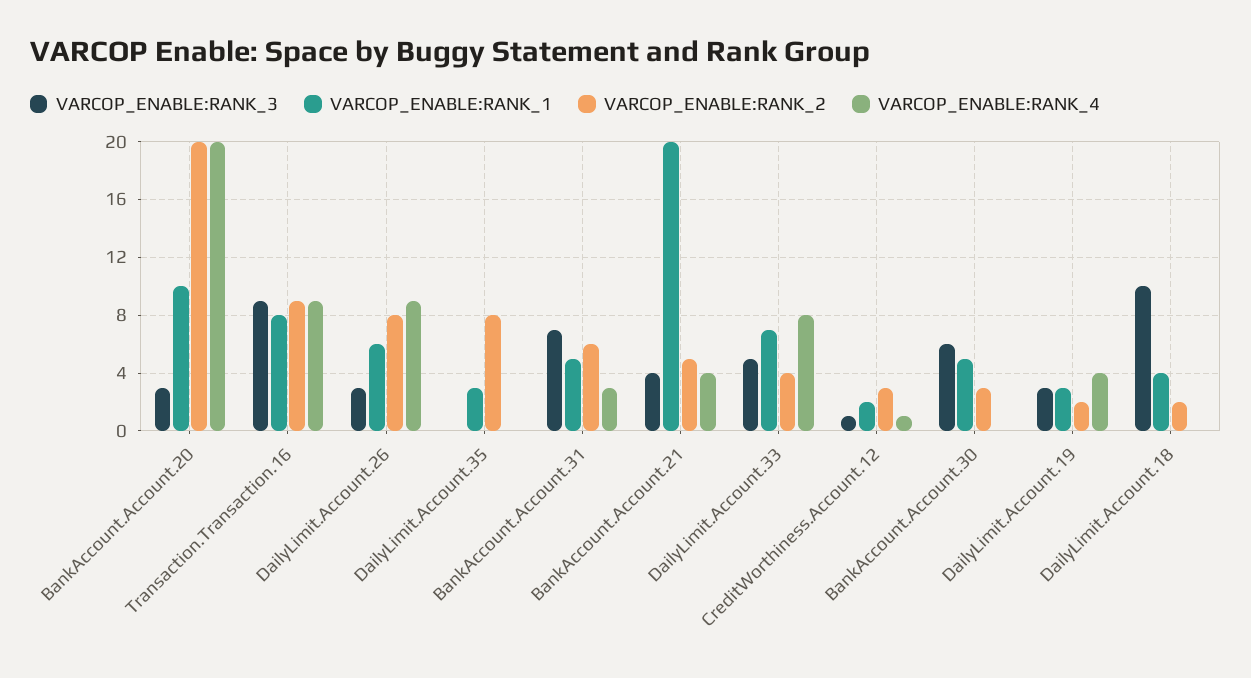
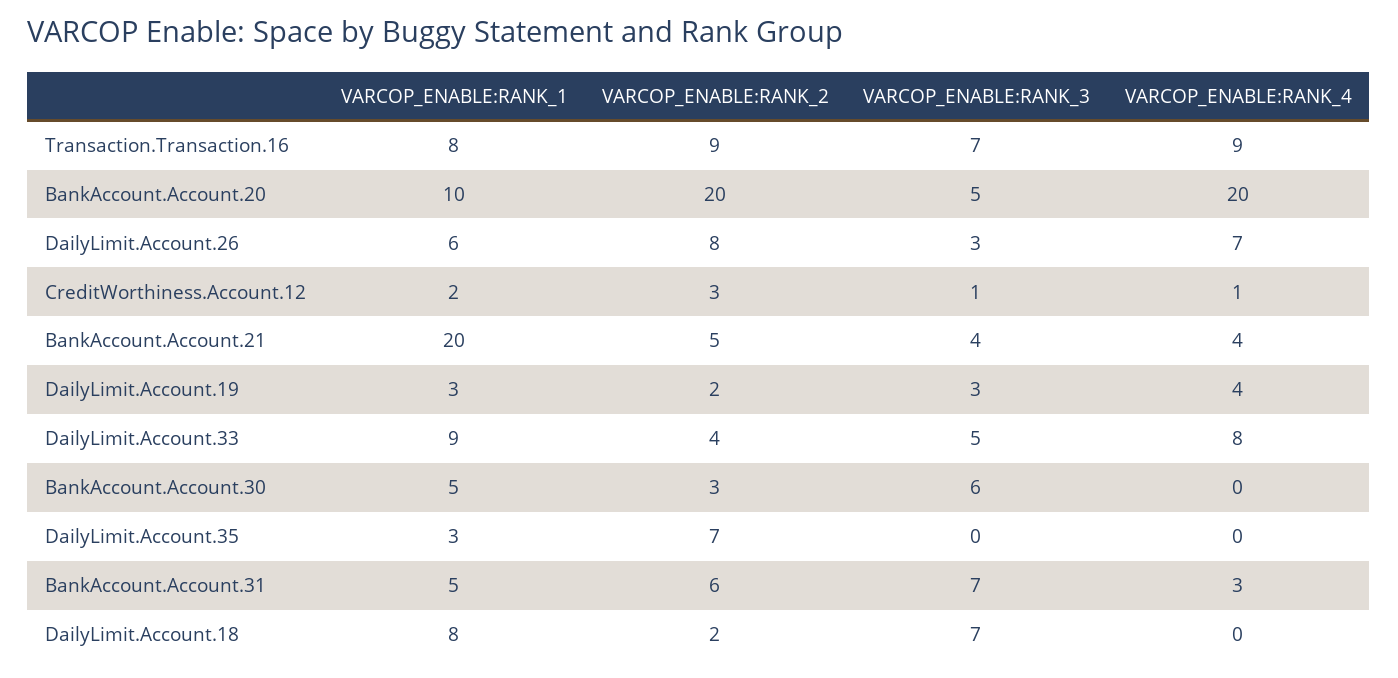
  {
    "VARCOP_ENABLE:RANK_3": {
-     "BankAccount.Account.20": 3,
+     "BankAccount.Account.20": 5,
-     "Transaction.Transaction.16": 9,
+     "Transaction.Transaction.16": 7,
      "DailyLimit.Account.26": 3,
      "DailyLimit.Account.35": 0,
      "BankAccount.Account.31": 7,
      "BankAccount.Account.21": 4,
      "DailyLimit.Account.33": 5,
      "CreditWorthiness.Account.12": 1,
      "BankAccount.Account.30": 6,
      "DailyLimit.Account.19": 3,
-     "DailyLimit.Account.18": 10
+     "DailyLimit.Account.18": 7
    },
    "VARCOP_ENABLE:RANK_1": {
      "BankAccount.Account.20": 10,
      "Transaction.Transaction.16": 8,
      "DailyLimit.Account.26": 6,
      "DailyLimit.Account.35": 3,
      "BankAccount.Account.31": 5,
      "BankAccount.Account.21": 20,
-     "DailyLimit.Account.33": 7,
+     "DailyLimit.Account.33": 9,
      "CreditWorthiness.Account.12": 2,
      "BankAccount.Account.30": 5,
      "DailyLimit.Account.19": 3,
-     "DailyLimit.Account.18": 4
+     "DailyLimit.Account.18": 8
    },
    "VARCOP_ENABLE:RANK_2": {
      "BankAccount.Account.20": 20,
      "Transaction.Transaction.16": 9,
      "DailyLimit.Account.26": 8,
-     "DailyLimit.Account.35": 8,
+     "DailyLimit.Account.35": 7,
      "BankAccount.Account.31": 6,
      "BankAccount.Account.21": 5,
      "DailyLimit.Account.33": 4,
      "CreditWorthiness.Account.12": 3,
      "BankAccount.Account.30": 3,
      "DailyLimit.Account.19": 2,
      "DailyLimit.Account.18": 2
    },
    "VARCOP_ENABLE:RANK_4": {
      "BankAccount.Account.20": 20,
      "Transaction.Transaction.16": 9,
-     "DailyLimit.Account.26": 9,
+     "DailyLimit.Account.26": 7,
      "DailyLimit.Account.35": 0,
      "BankAccount.Account.31": 3,
      "BankAccount.Account.21": 4,
      "DailyLimit.Account.33": 8,
      "CreditWorthiness.Account.12": 1,
      "BankAccount.Account.30": 0,
      "DailyLimit.Account.19": 4,
      "DailyLimit.Account.18": 0
    }
  }

